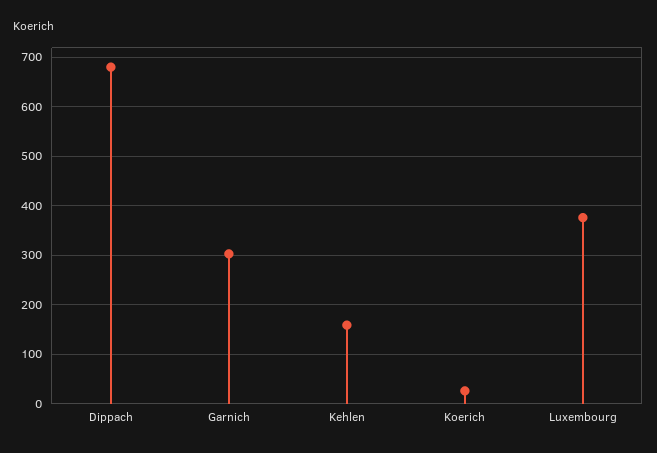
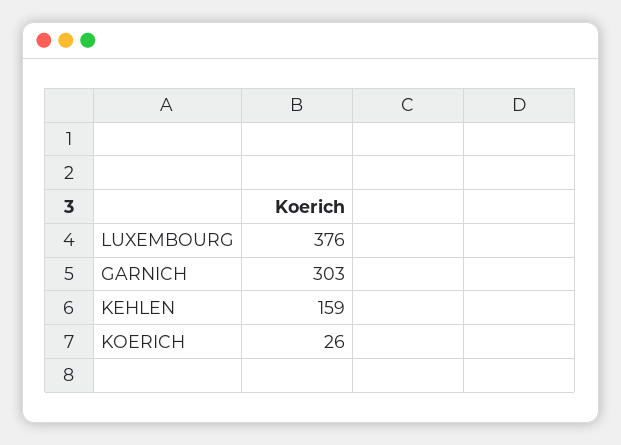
  {
-   "Dippach": 680,
    "Garnich": 303,
    "Kehlen": 159,
    "Koerich": 26,
    "Luxembourg": 376
  }

